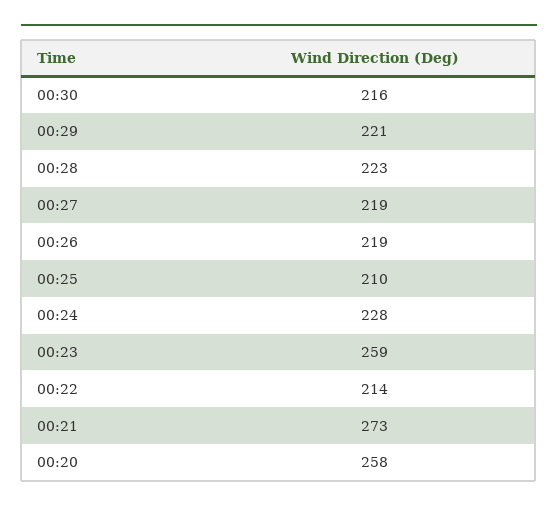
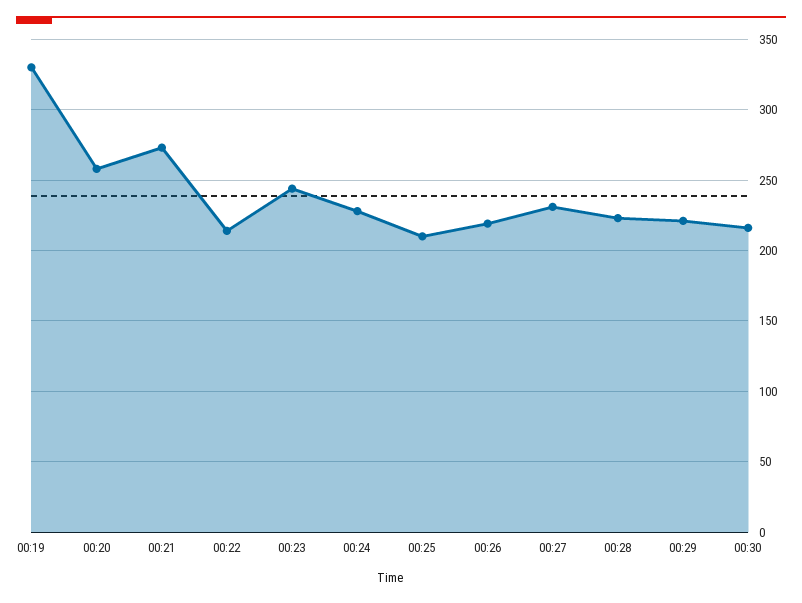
  {
    "00:30": 216,
    "00:29": 221,
    "00:28": 223,
-   "00:27": 219,
+   "00:27": 230,
    "00:26": 219,
    "00:25": 210,
    "00:24": 228,
-   "00:23": 259,
+   "00:23": 245,
    "00:22": 214,
    "00:21": 273,
-   "00:20": 258
+   "00:20": 258,
+   "00:19": 330
  }

